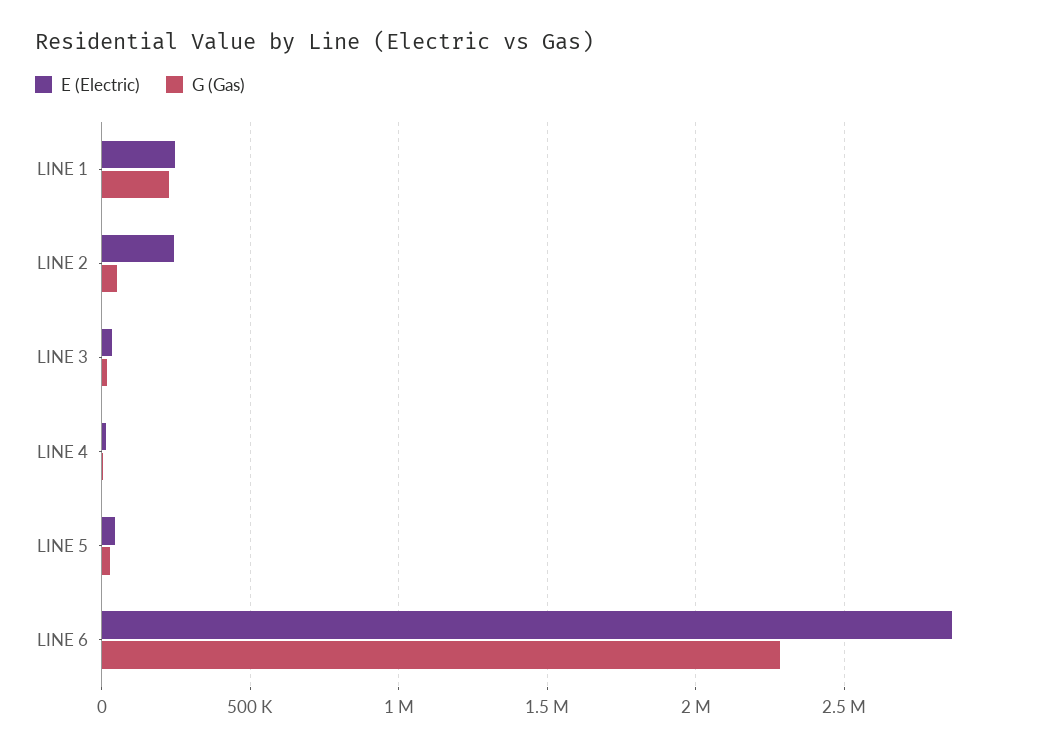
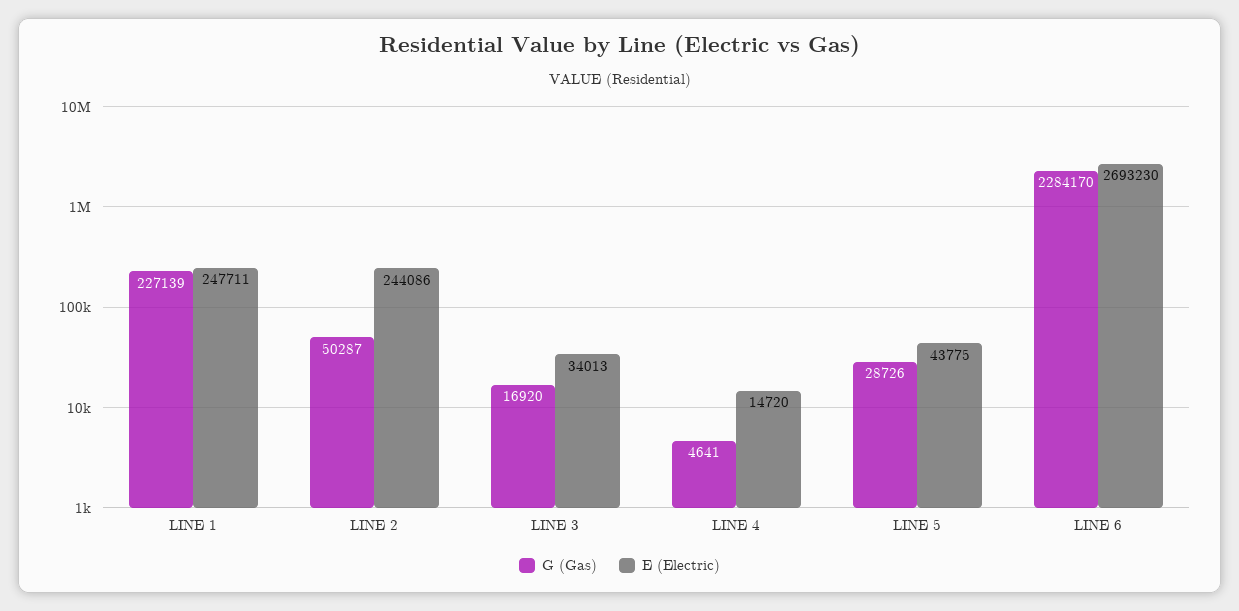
  {
    "E (Electric)": {
      "LINE 1": 247711,
      "LINE 2": 244086,
      "LINE 3": 34013,
      "LINE 4": 14720,
      "LINE 5": 43775,
-     "LINE 6": 2850000
+     "LINE 6": 2693230
    },
    "G (Gas)": {
      "LINE 1": 227139,
      "LINE 2": 50287,
      "LINE 3": 16920,
      "LINE 4": 4641,
      "LINE 5": 28726,
      "LINE 6": 2284170
    }
  }

